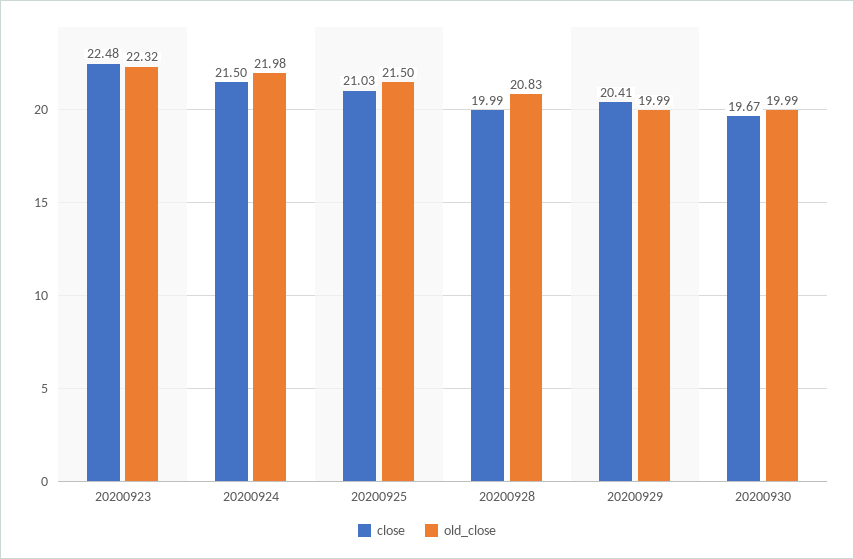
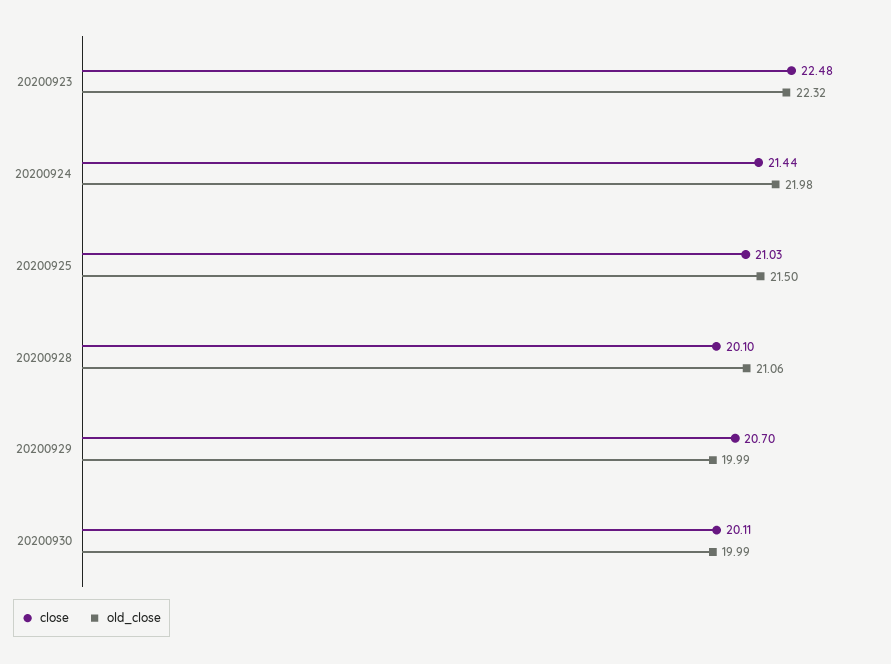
  {
    "close": {
      "20200923": 22.48,
-     "20200924": 21.5,
+     "20200924": 21.44,
      "20200925": 21.03,
-     "20200928": 19.99,
+     "20200928": 20.1,
-     "20200929": 20.41,
+     "20200929": 20.7,
-     "20200930": 19.67
+     "20200930": 20.11
    },
    "old_close": {
      "20200923": 22.32,
      "20200924": 21.98,
      "20200925": 21.5,
-     "20200928": 20.83,
+     "20200928": 21.06,
      "20200929": 19.99,
      "20200930": 19.99
    }
  }

